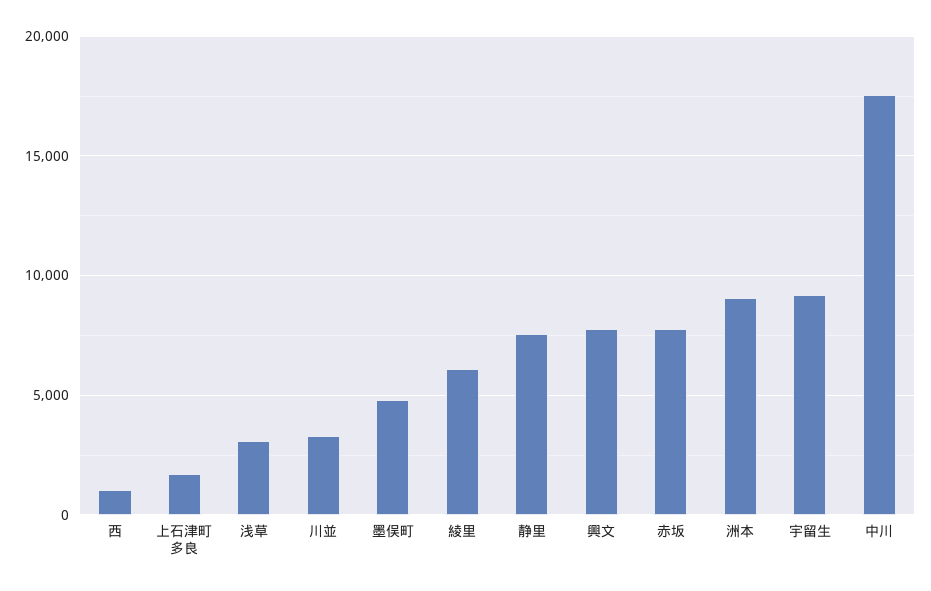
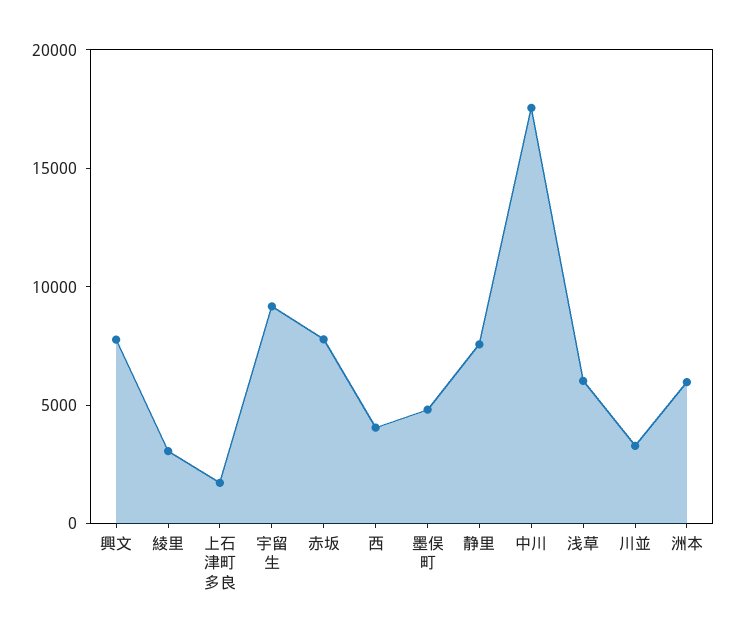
  {
-   "西": 1000,
+   "西": 4000,
    "上石津町多良": 1500,
-   "浅草": 3000,
+   "浅草": 6000,
    "川並": 3500,
    "墨俣町": 5000,
-   "綾里": 6000,
+   "綾里": 3000,
    "静里": 7500,
    "興文": 8000,
    "赤坂": 8000,
-   "洲本": 9000,
+   "洲本": 6000,
    "宇留生": 9000,
    "中川": 17500
  }

